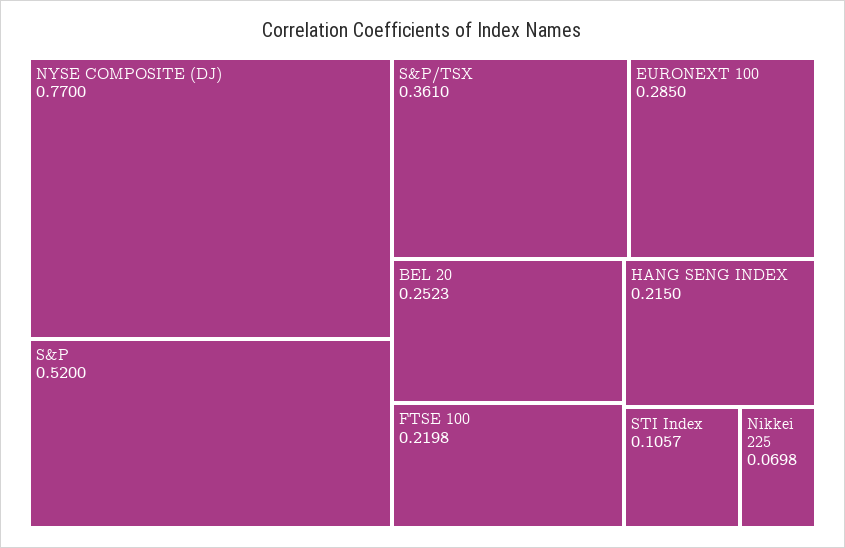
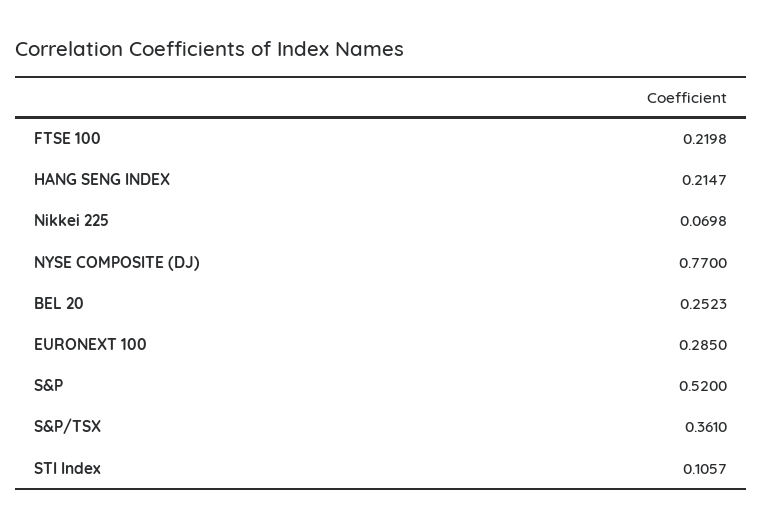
  {
    "NYSE COMPOSITE (DJ)": 0.77,
    "S&P": 0.52,
    "S&P/TSX": 0.361,
    "EURONEXT 100": 0.285,
    "BEL 20": 0.2523,
    "FTSE 100": 0.2198,
-   "HANG SENG INDEX": 0.215,
+   "HANG SENG INDEX": 0.2147,
    "STI Index": 0.1057,
    "Nikkei 225": 0.0698
  }

